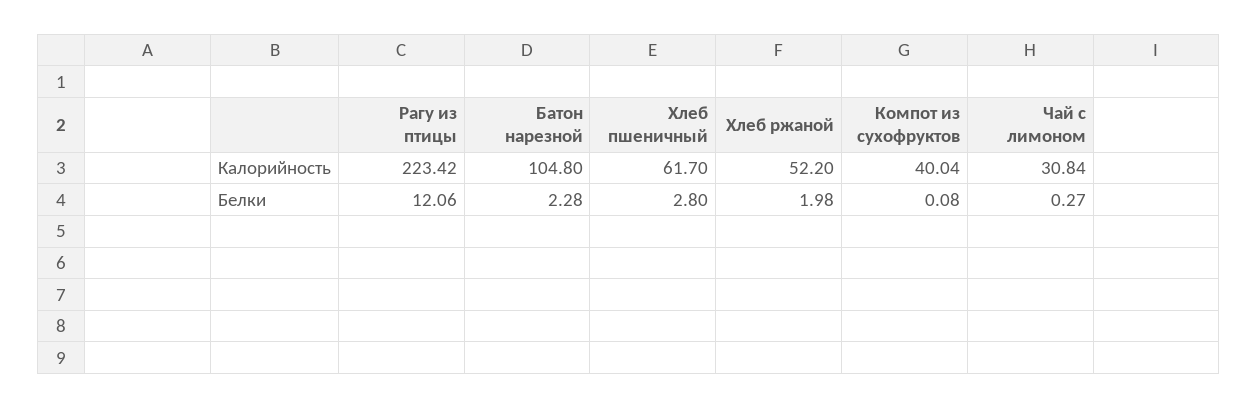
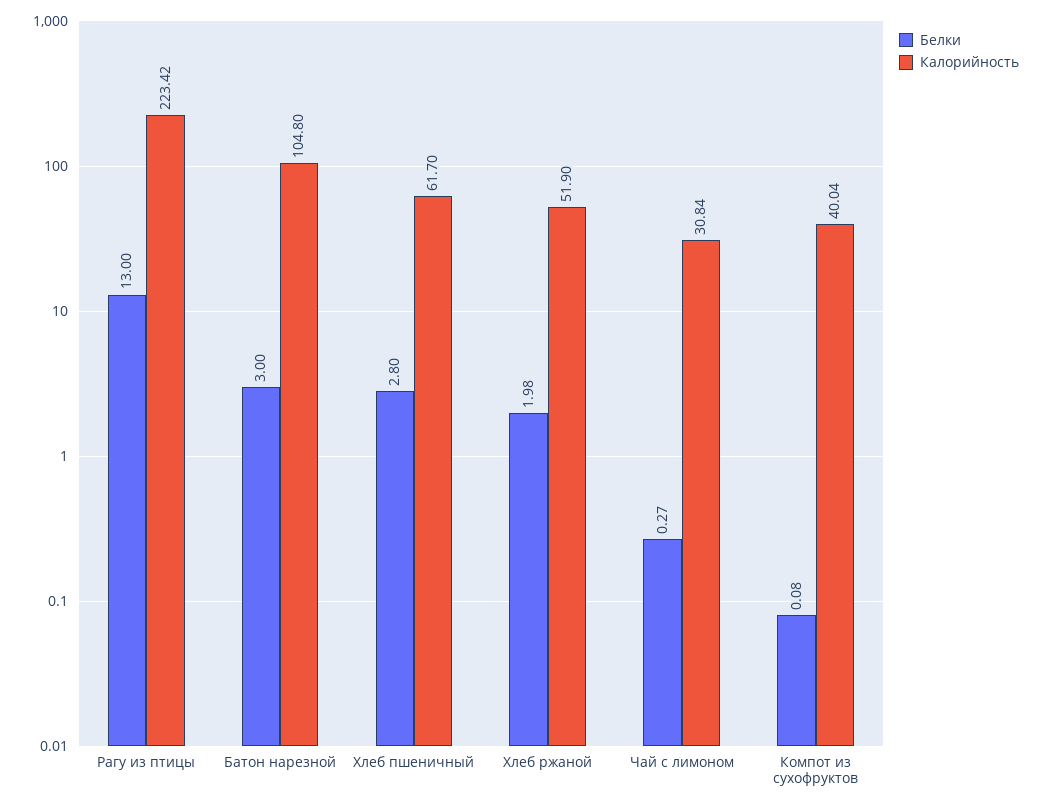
  {
    "Калорийность": {
      "Рагу из птицы": 223.42,
      "Батон нарезной": 104.8,
      "Хлеб пшеничный": 61.7,
-     "Хлеб ржаной": 52.2,
+     "Хлеб ржаной": 51.9,
      "Компот из сухофруктов": 40.04,
      "Чай с лимоном": 30.84
    },
    "Белки": {
-     "Рагу из птицы": 12.06,
+     "Рагу из птицы": 13,
-     "Батон нарезной": 2.28,
+     "Батон нарезной": 3,
      "Хлеб пшеничный": 2.8,
      "Хлеб ржаной": 1.98,
      "Компот из сухофруктов": 0.08,
      "Чай с лимоном": 0.27
    }
  }

